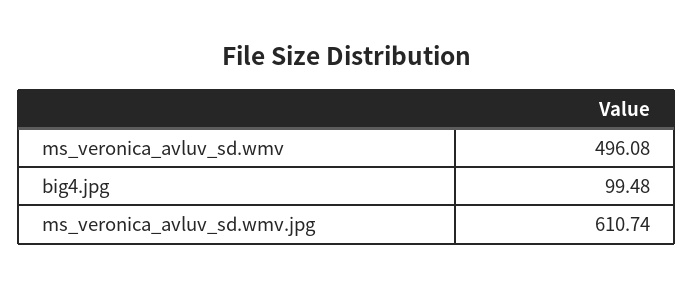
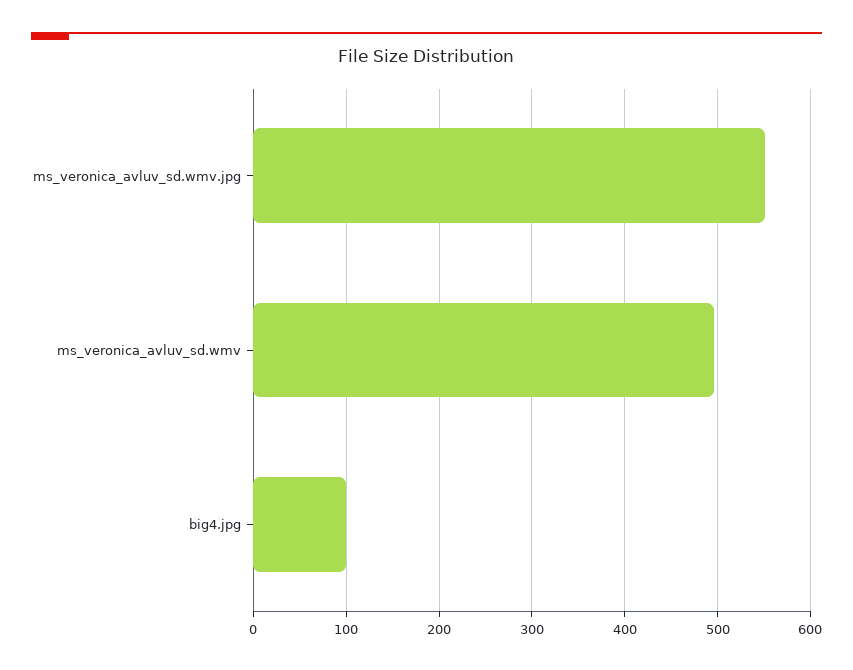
  {
    "ms_veronica_avluv_sd.wmv": 496.08,
    "big4.jpg": 99.48,
-   "ms_veronica_avluv_sd.wmv.jpg": 610.74
+   "ms_veronica_avluv_sd.wmv.jpg": 550
  }

